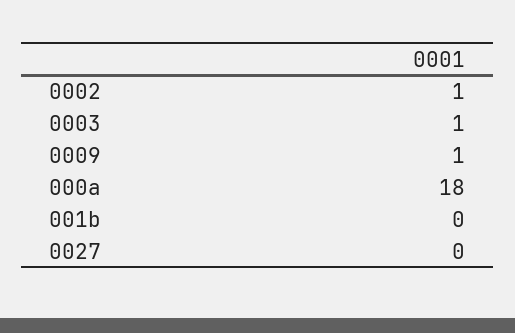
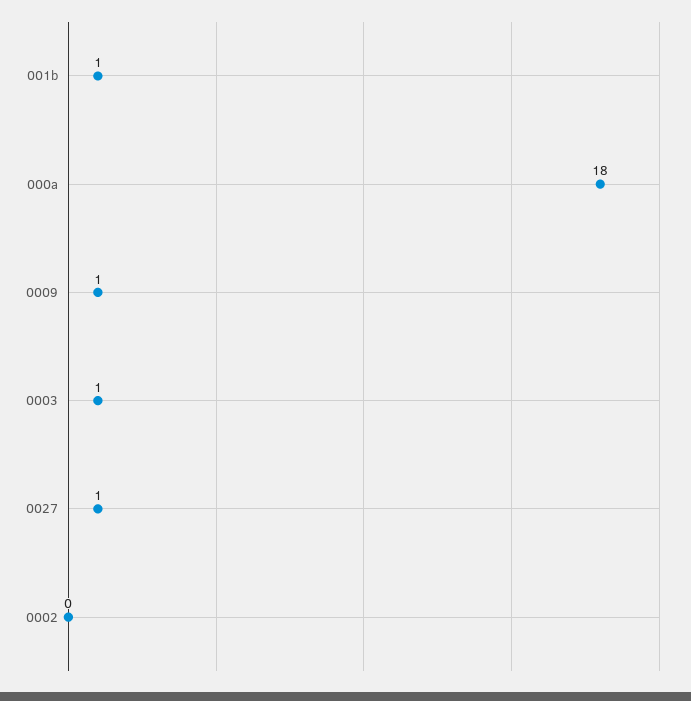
  {
-   "0002": 1,
+   "0002": 0,
    "0003": 1,
    "0009": 1,
    "000a": 18,
-   "001b": 0,
+   "001b": 1,
-   "0027": 0
+   "0027": 1
  }

